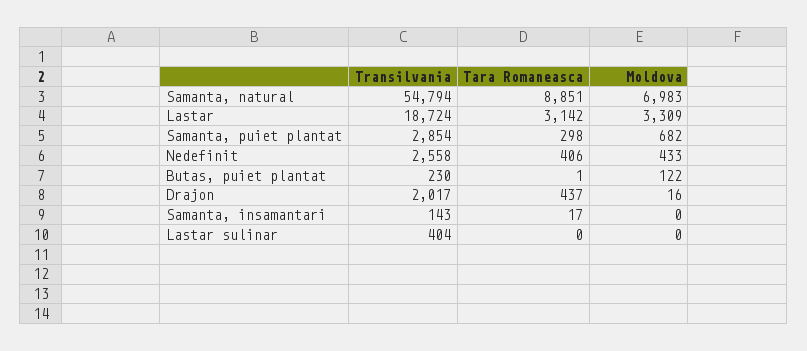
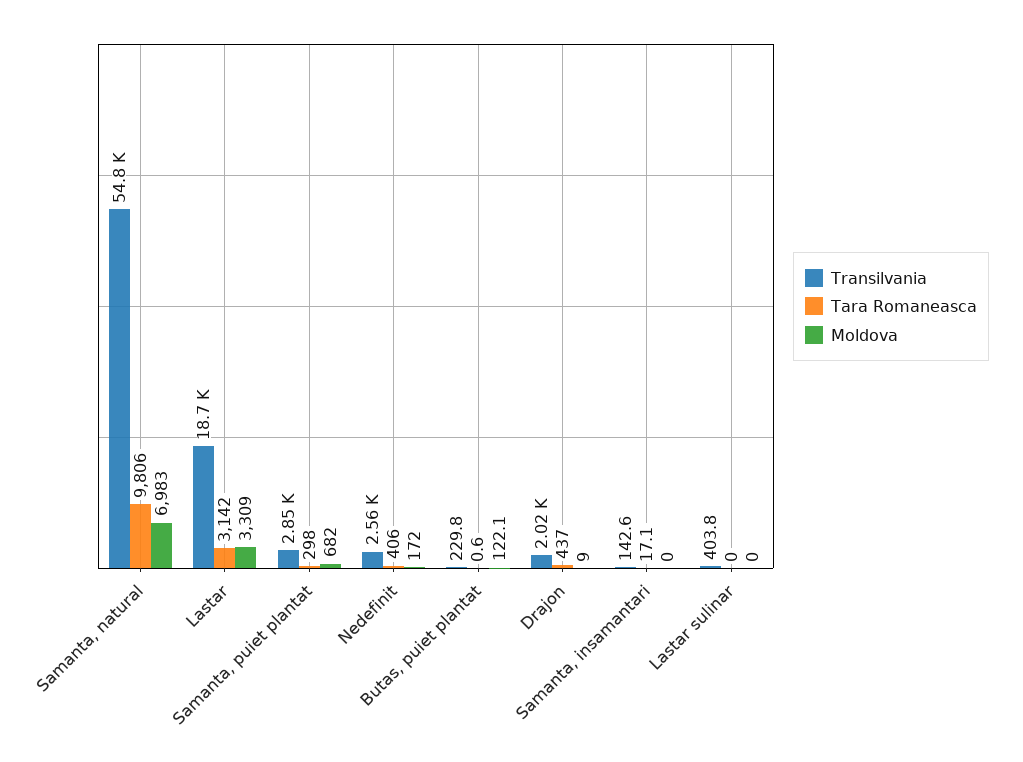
  {
    "Transilvania": {
      "Samanta, natural": 54794,
      "Lastar": 18724,
      "Samanta, puiet plantat": 2854,
      "Nedefinit": 2558,
      "Butas, puiet plantat": 229.8,
      "Drajon": 2017,
      "Samanta, insamantari": 142.6,
      "Lastar sulinar": 403.8
    },
    "Tara Romaneasca": {
-     "Samanta, natural": 8851,
+     "Samanta, natural": 9806,
      "Lastar": 3142,
      "Samanta, puiet plantat": 298,
      "Nedefinit": 406,
      "Butas, puiet plantat": 0.6,
      "Drajon": 437,
      "Samanta, insamantari": 17.1,
      "Lastar sulinar": 0
    },
    "Moldova": {
      "Samanta, natural": 6983,
      "Lastar": 3309,
      "Samanta, puiet plantat": 682,
-     "Nedefinit": 433,
+     "Nedefinit": 172,
      "Butas, puiet plantat": 122.1,
-     "Drajon": 16,
+     "Drajon": 9,
      "Samanta, insamantari": 0,
      "Lastar sulinar": 0
    }
  }

